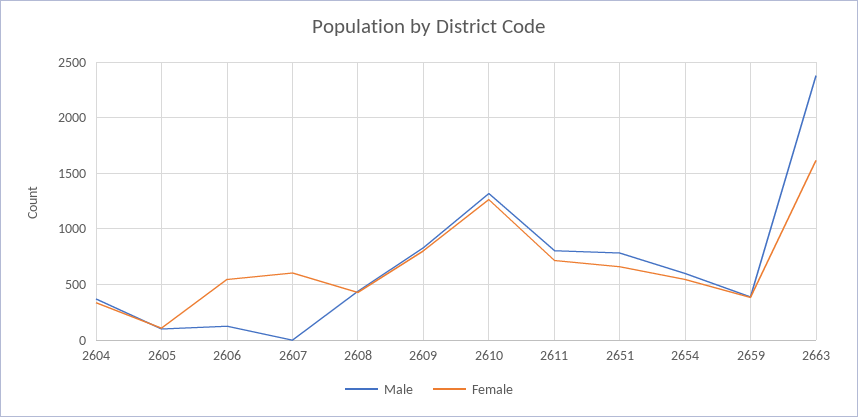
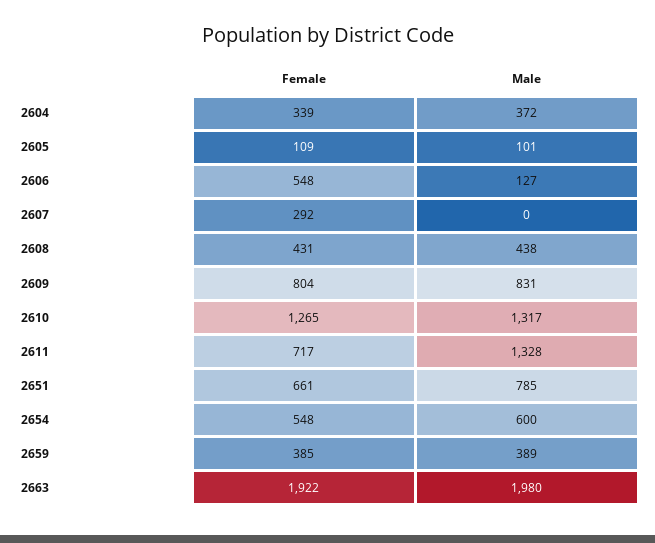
  {
    "Male": {
      "2604": 372,
      "2605": 101,
      "2606": 127,
      "2607": 0,
      "2608": 438,
      "2609": 831,
      "2610": 1317,
-     "2611": 800,
+     "2611": 1328,
      "2651": 785,
      "2654": 600,
      "2659": 389,
-     "2663": 2400
+     "2663": 1980
    },
    "Female": {
      "2604": 339,
      "2605": 109,
      "2606": 548,
-     "2607": 600,
+     "2607": 292,
      "2608": 431,
      "2609": 804,
      "2610": 1265,
      "2611": 717,
      "2651": 661,
      "2654": 548,
      "2659": 385,
-     "2663": 1600
+     "2663": 1922
    }
  }

